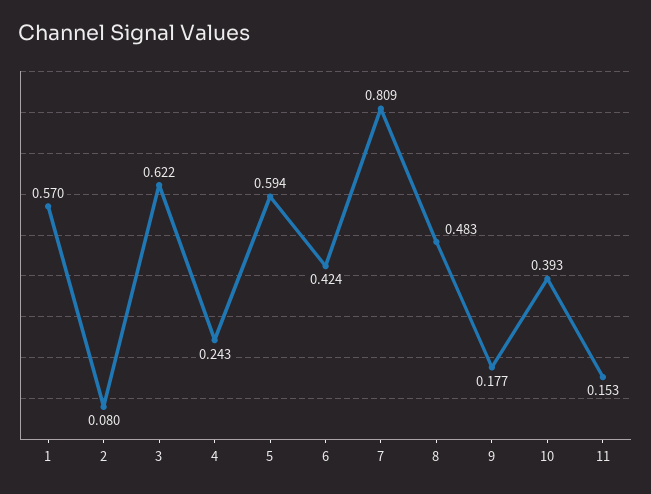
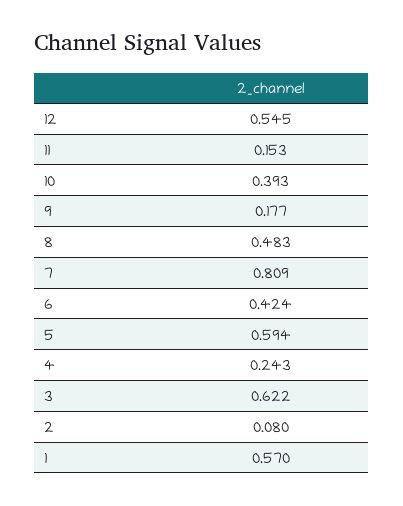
  {
    "1": 0.57,
    "2": 0.08,
    "3": 0.622,
    "4": 0.243,
    "5": 0.594,
    "6": 0.424,
    "7": 0.809,
    "8": 0.483,
    "9": 0.177,
    "10": 0.393,
-   "11": 0.153
+   "11": 0.153,
+   "12": 0.545
  }

